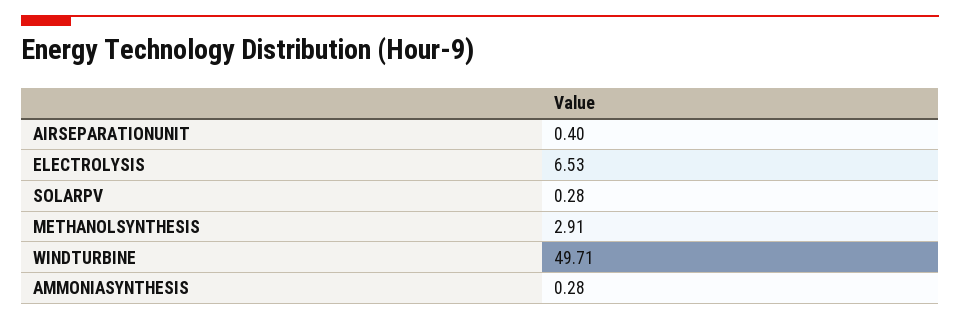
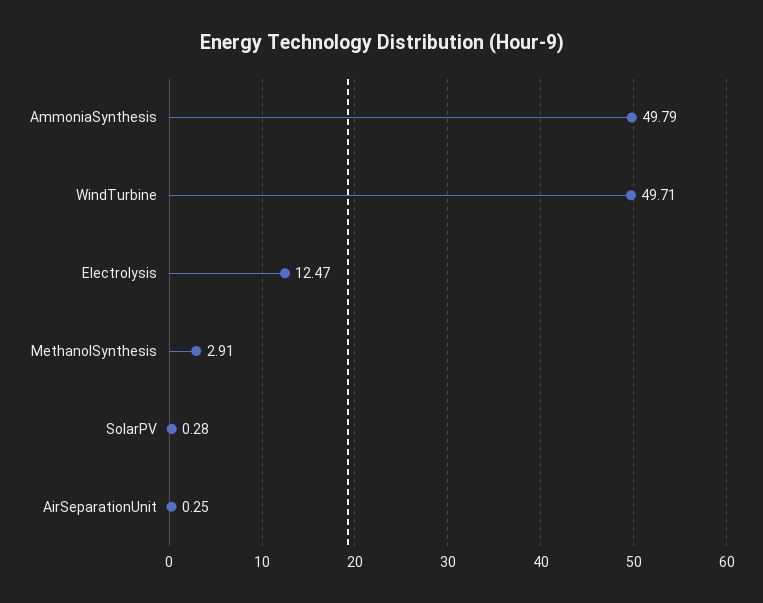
  {
-   "AIRSEPARATIONUNIT": 0.4,
+   "AIRSEPARATIONUNIT": 0.25,
-   "ELECTROLYSIS": 6.53,
+   "ELECTROLYSIS": 12.47,
    "SOLARPV": 0.28,
    "METHANOLSYNTHESIS": 2.91,
    "WINDTURBINE": 49.71,
-   "AMMONIASYNTHESIS": 0.28
+   "AMMONIASYNTHESIS": 49.79
  }

